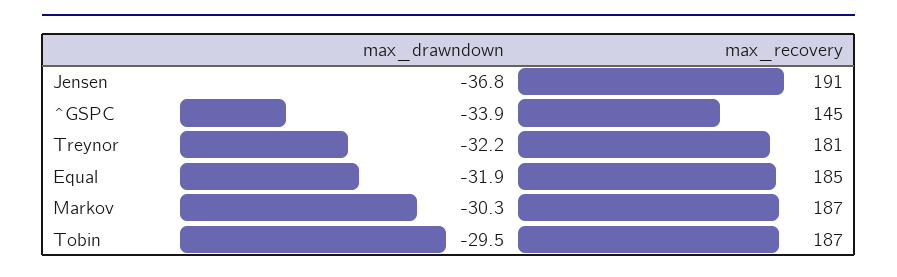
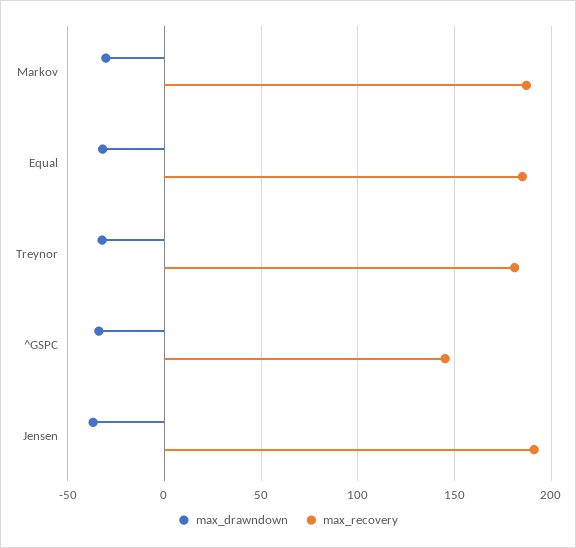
  {
    "max_drawndown": {
      "Jensen": -36.8,
      "^GSPC": -33.9,
      "Treynor": -32.2,
      "Equal": -31.9,
-     "Markov": -30.3,
+     "Markov": -30.3
-     "Tobin": -29.5
    },
    "max_recovery": {
      "Jensen": 191,
      "^GSPC": 145,
      "Treynor": 181,
      "Equal": 185,
-     "Markov": 187,
+     "Markov": 187
-     "Tobin": 187
    }
  }

